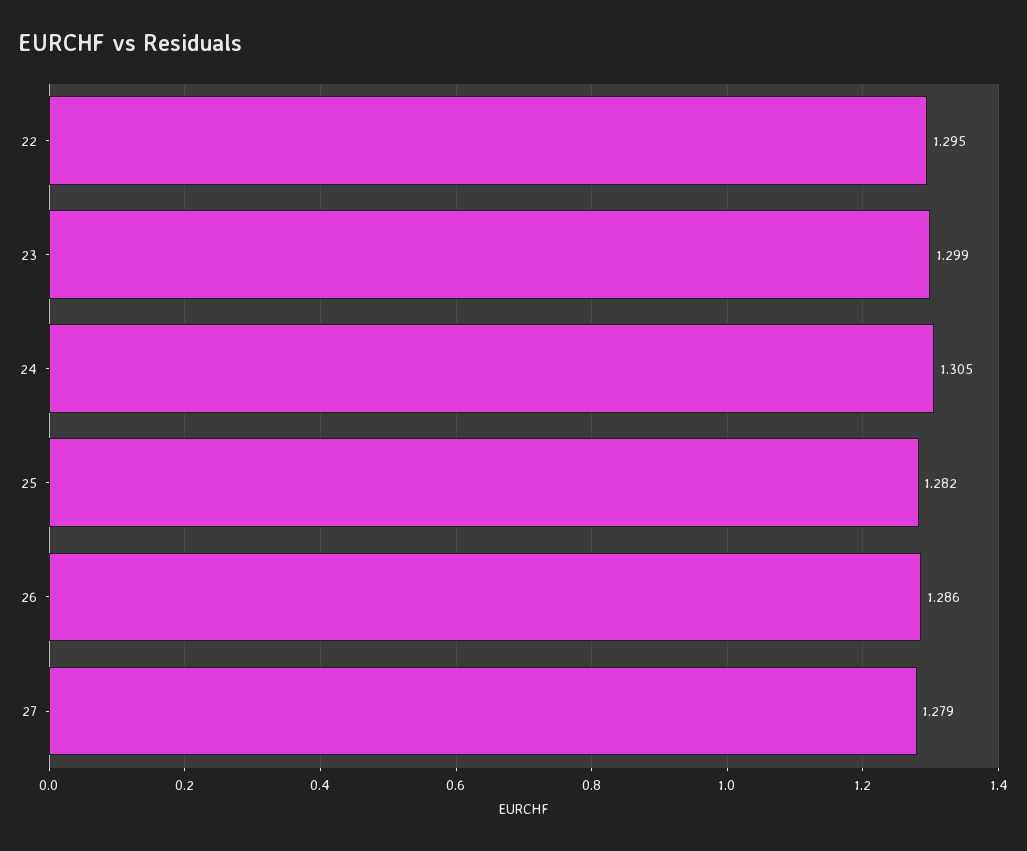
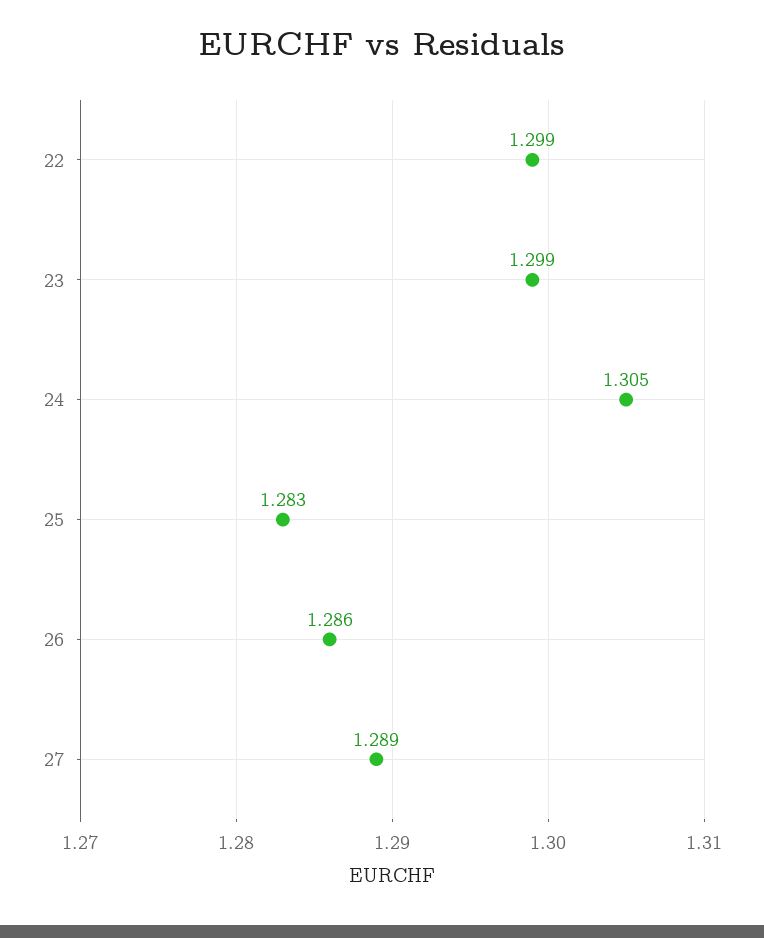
  {
-   "22": 1.295,
+   "22": 1.299,
    "23": 1.299,
    "24": 1.305,
-   "25": 1.282,
+   "25": 1.283,
    "26": 1.286,
-   "27": 1.279
+   "27": 1.289
  }

